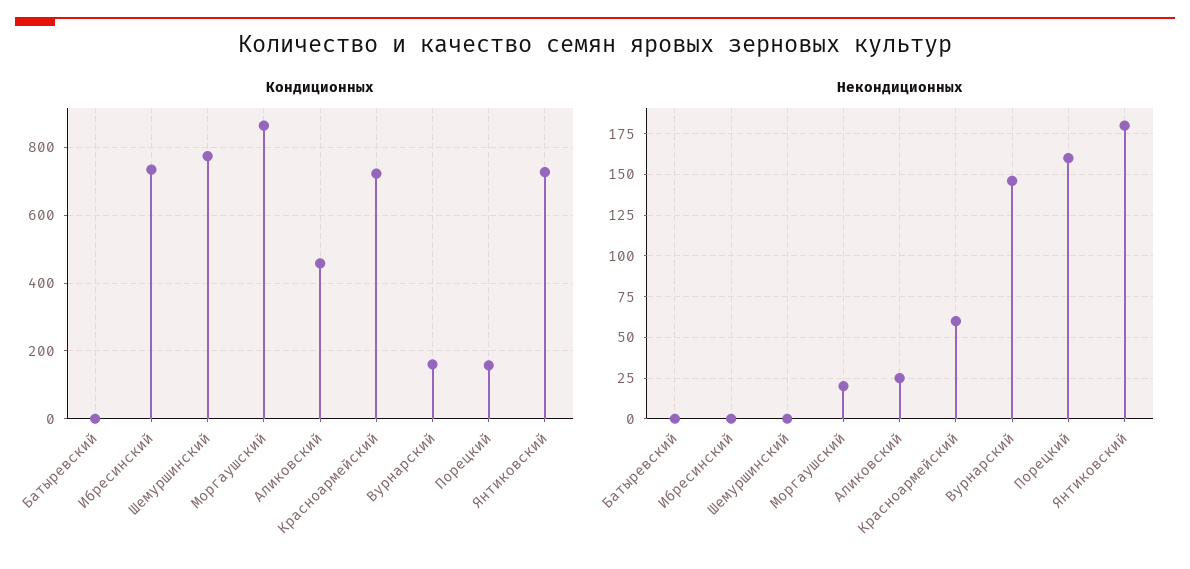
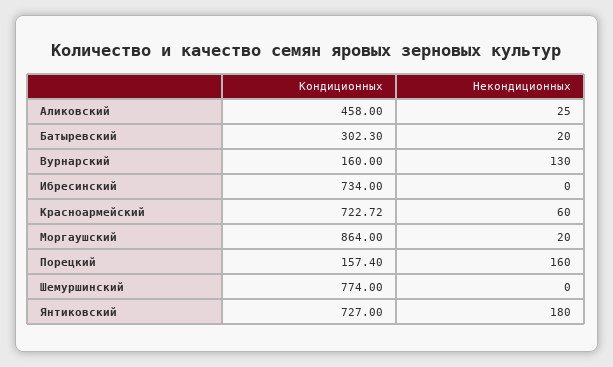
  {
    "Кондиционных": {
-     "Батыревский": 0,
+     "Батыревский": 302.3,
      "Ибресинский": 734,
      "Шемуршинский": 774,
      "Моргаушский": 864,
      "Аликовский": 458,
      "Красноармейский": 722.72,
      "Вурнарский": 160,
      "Порецкий": 157.4,
      "Янтиковский": 727
    },
    "Некондиционных": {
-     "Батыревский": 0,
+     "Батыревский": 20,
      "Ибресинский": 0,
      "Шемуршинский": 0,
      "Моргаушский": 20,
      "Аликовский": 25,
      "Красноармейский": 60,
-     "Вурнарский": 145,
+     "Вурнарский": 130,
      "Порецкий": 160,
      "Янтиковский": 180
    }
  }

